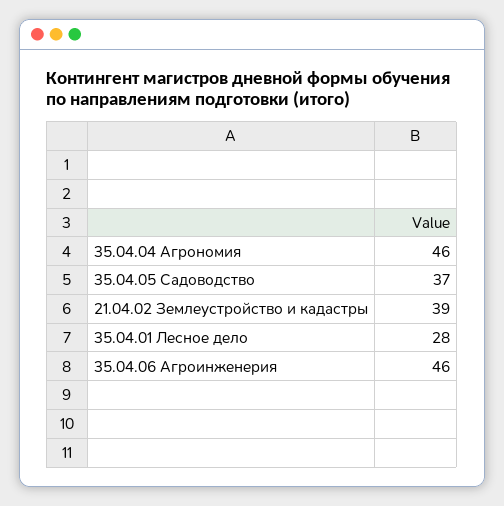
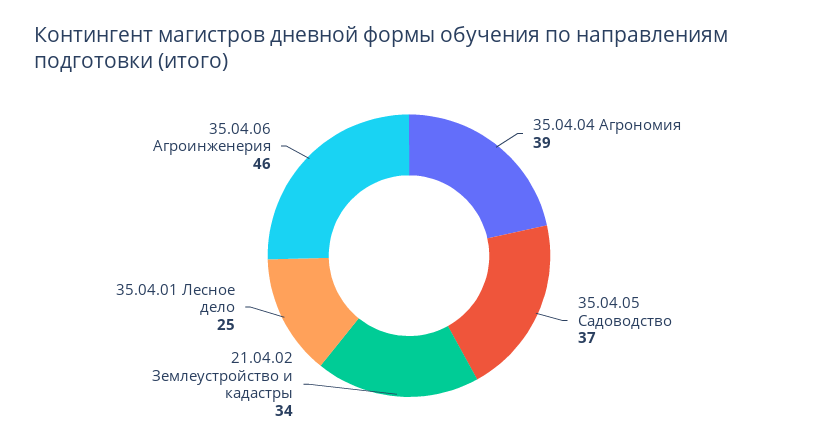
  {
-   "35.04.04 Агрономия": 46,
+   "35.04.04 Агрономия": 39,
    "35.04.05 Садоводство": 37,
-   "21.04.02 Землеустройство и кадастры": 39,
+   "21.04.02 Землеустройство и кадастры": 34,
-   "35.04.01 Лесное дело": 28,
+   "35.04.01 Лесное дело": 25,
    "35.04.06 Агроинженерия": 46
  }

